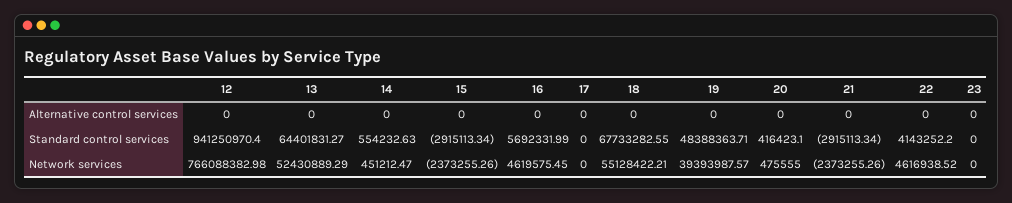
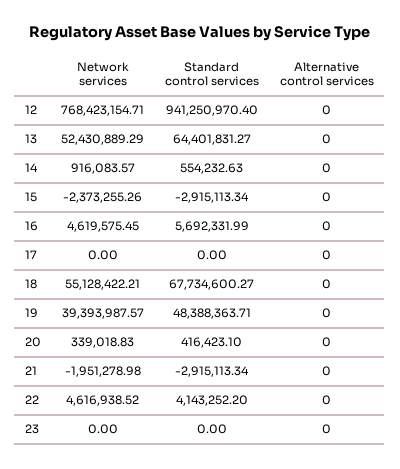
  {
    "12": {
      "Alternative control services": 0,
      "Standard control services": 941250970.4,
-     "Network services": 766088382.98
+     "Network services": 768423154.71
    },
    "13": {
      "Alternative control services": 0,
      "Standard control services": 64401831.27,
      "Network services": 52430889.29
    },
    "14": {
      "Alternative control services": 0,
      "Standard control services": 554232.63,
-     "Network services": 451212.47
+     "Network services": 916083.57
    },
    "15": {
      "Alternative control services": 0,
      "Standard control services": -2915113.34,
      "Network services": -2373255.26
    },
    "16": {
      "Alternative control services": 0,
      "Standard control services": 5692331.99,
      "Network services": 4619575.45
    },
    "17": {
      "Alternative control services": 0,
      "Standard control services": 0,
      "Network services": 0
    },
    "18": {
      "Alternative control services": 0,
-     "Standard control services": 67733282.55,
+     "Standard control services": 67734600.27,
      "Network services": 55128422.21
    },
    "19": {
      "Alternative control services": 0,
      "Standard control services": 48388363.71,
      "Network services": 39393987.57
    },
    "20": {
      "Alternative control services": 0,
      "Standard control services": 416423.1,
-     "Network services": 475555
+     "Network services": 339018.83
    },
    "21": {
      "Alternative control services": 0,
      "Standard control services": -2915113.34,
-     "Network services": -2373255.26
+     "Network services": -1951278.98
    },
    "22": {
      "Alternative control services": 0,
      "Standard control services": 4143252.2,
      "Network services": 4616938.52
    },
    "23": {
      "Alternative control services": 0,
      "Standard control services": 0,
      "Network services": 0
    }
  }

